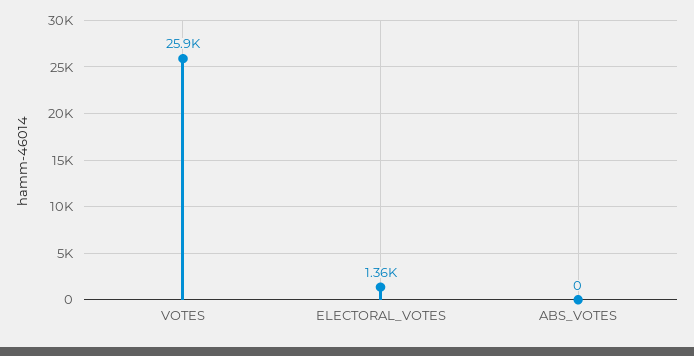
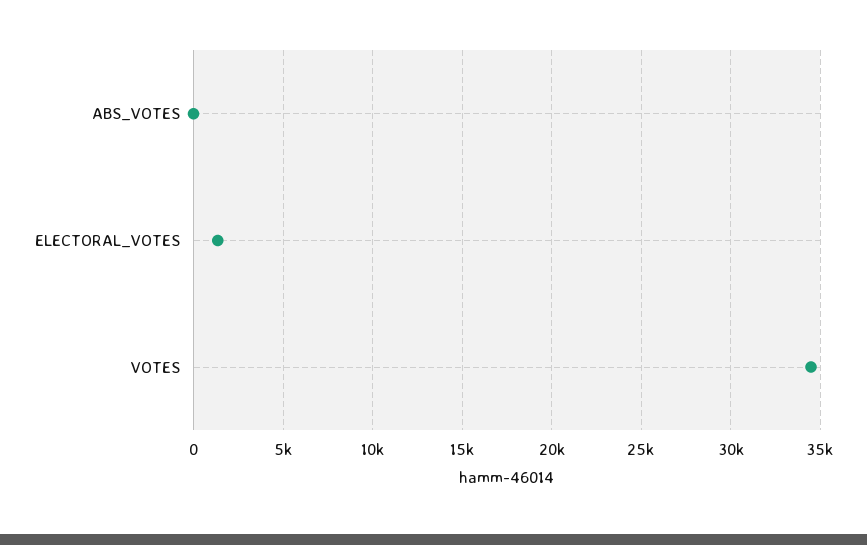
  {
-   "VOTES": 25900,
+   "VOTES": 34500,
    "ELECTORAL_VOTES": 1360,
    "ABS_VOTES": 0
  }

